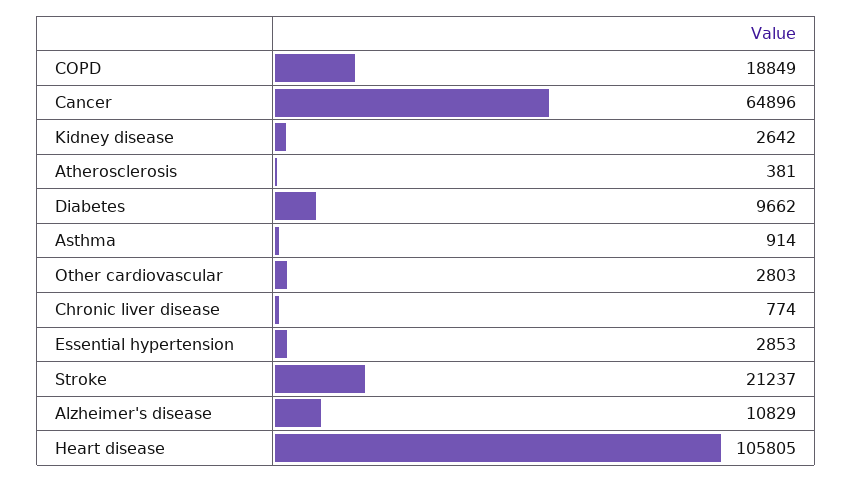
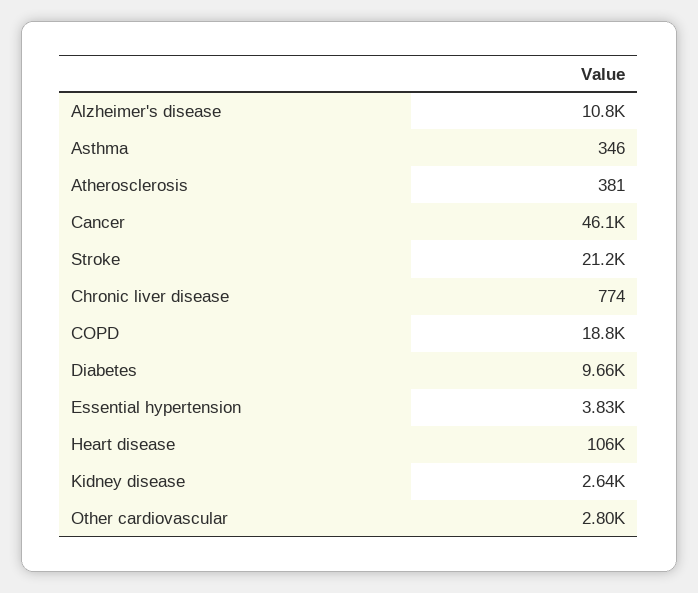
  {
    "COPD": 18849,
-   "Cancer": 64896,
+   "Cancer": 46100,
    "Kidney disease": 2642,
    "Atherosclerosis": 381,
    "Diabetes": 9662,
-   "Asthma": 914,
+   "Asthma": 346,
    "Other cardiovascular": 2803,
    "Chronic liver disease": 774,
-   "Essential hypertension": 2853,
+   "Essential hypertension": 3830,
    "Stroke": 21237,
    "Alzheimer's disease": 10829,
    "Heart disease": 105805
  }

